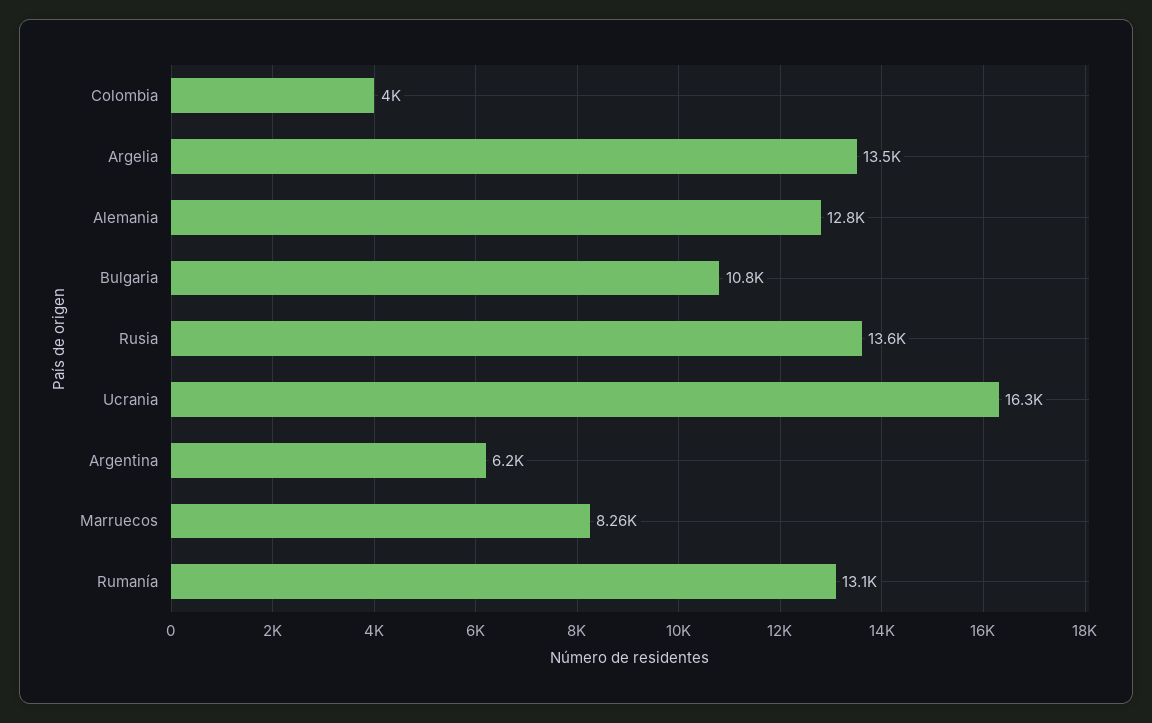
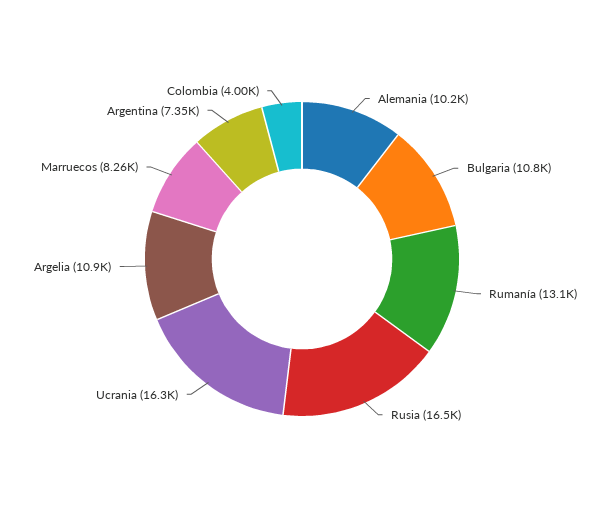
  {
    "Colombia": 4000,
-   "Argelia": 13500,
+   "Argelia": 10900,
-   "Alemania": 12800,
+   "Alemania": 10200,
    "Bulgaria": 10800,
-   "Rusia": 13600,
+   "Rusia": 16500,
    "Ucrania": 16300,
-   "Argentina": 6200,
+   "Argentina": 7350,
    "Marruecos": 8260,
    "Rumanía": 13100
  }

